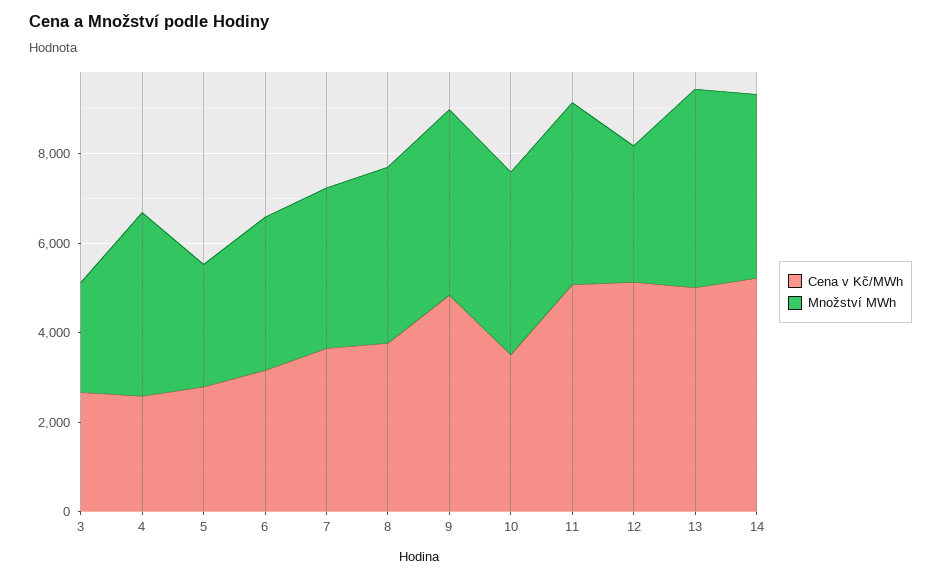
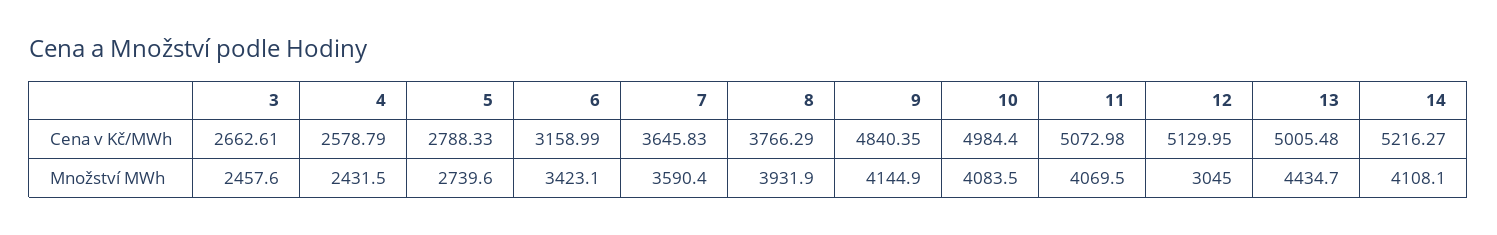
  {
    "Cena v Kč/MWh": {
      "3": 2662.61,
      "4": 2578.79,
      "5": 2788.33,
      "6": 3158.99,
      "7": 3645.83,
      "8": 3766.29,
      "9": 4840.35,
-     "10": 3500,
+     "10": 4984.4,
      "11": 5072.98,
      "12": 5129.95,
      "13": 5005.48,
      "14": 5216.27
    },
    "Množství MWh": {
      "3": 2457.6,
-     "4": 4000,
+     "4": 2431.5,
      "5": 2739.6,
      "6": 3423.1,
      "7": 3590.4,
      "8": 3931.9,
      "9": 4144.9,
      "10": 4083.5,
      "11": 4069.5,
      "12": 3045,
      "13": 4434.7,
      "14": 4108.1
    }
  }

